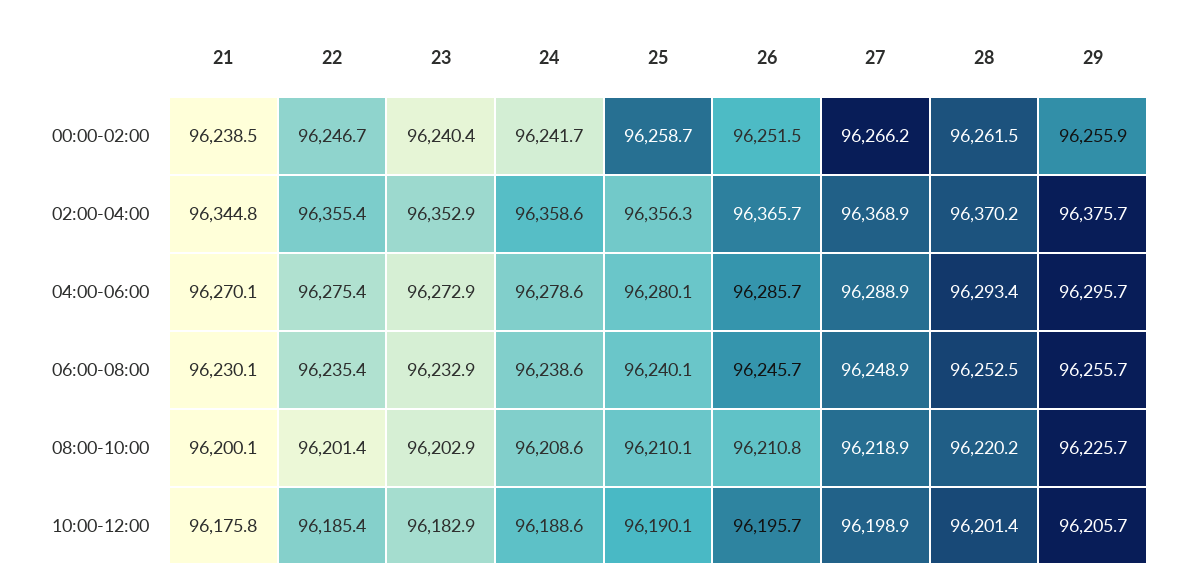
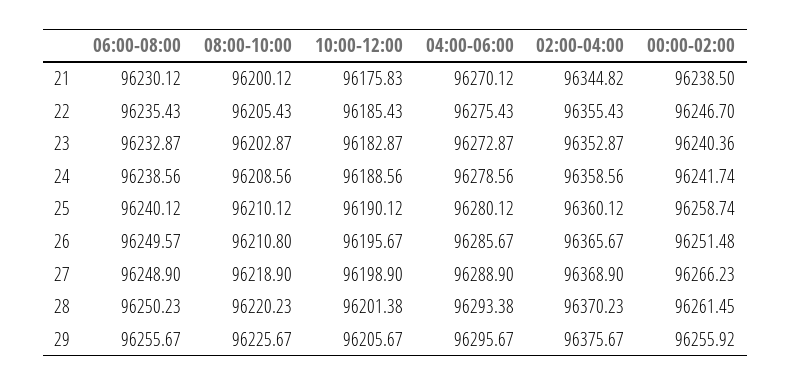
  {
    "21": {
      "00:00-02:00": 96238.5,
      "02:00-04:00": 96344.82,
      "04:00-06:00": 96270.12,
      "06:00-08:00": 96230.12,
      "08:00-10:00": 96200.12,
      "10:00-12:00": 96175.83
    },
    "22": {
      "00:00-02:00": 96246.7,
      "02:00-04:00": 96355.43,
      "04:00-06:00": 96275.43,
      "06:00-08:00": 96235.43,
-     "08:00-10:00": 96201.4,
+     "08:00-10:00": 96205.43,
      "10:00-12:00": 96185.43
    },
    "23": {
      "00:00-02:00": 96240.36,
      "02:00-04:00": 96352.87,
      "04:00-06:00": 96272.87,
      "06:00-08:00": 96232.87,
      "08:00-10:00": 96202.87,
      "10:00-12:00": 96182.87
    },
    "24": {
      "00:00-02:00": 96241.74,
      "02:00-04:00": 96358.56,
      "04:00-06:00": 96278.56,
      "06:00-08:00": 96238.56,
      "08:00-10:00": 96208.56,
      "10:00-12:00": 96188.56
    },
    "25": {
      "00:00-02:00": 96258.74,
-     "02:00-04:00": 96356.3,
+     "02:00-04:00": 96360.12,
      "04:00-06:00": 96280.12,
      "06:00-08:00": 96240.12,
      "08:00-10:00": 96210.12,
      "10:00-12:00": 96190.12
    },
    "26": {
      "00:00-02:00": 96251.48,
      "02:00-04:00": 96365.67,
      "04:00-06:00": 96285.67,
-     "06:00-08:00": 96245.7,
+     "06:00-08:00": 96249.57,
      "08:00-10:00": 96210.8,
      "10:00-12:00": 96195.67
    },
    "27": {
      "00:00-02:00": 96266.23,
      "02:00-04:00": 96368.9,
      "04:00-06:00": 96288.9,
      "06:00-08:00": 96248.9,
      "08:00-10:00": 96218.9,
      "10:00-12:00": 96198.9
    },
    "28": {
      "00:00-02:00": 96261.45,
      "02:00-04:00": 96370.23,
      "04:00-06:00": 96293.38,
-     "06:00-08:00": 96252.5,
+     "06:00-08:00": 96250.23,
      "08:00-10:00": 96220.23,
      "10:00-12:00": 96201.38
    },
    "29": {
      "00:00-02:00": 96255.92,
      "02:00-04:00": 96375.67,
      "04:00-06:00": 96295.67,
      "06:00-08:00": 96255.67,
      "08:00-10:00": 96225.67,
      "10:00-12:00": 96205.67
    }
  }

